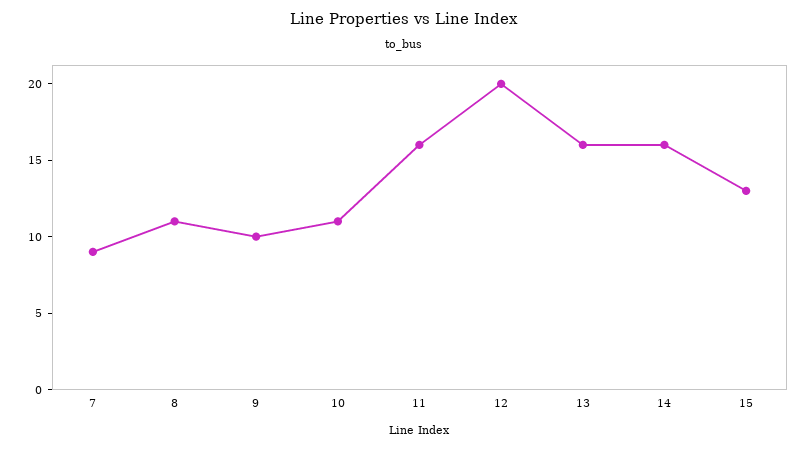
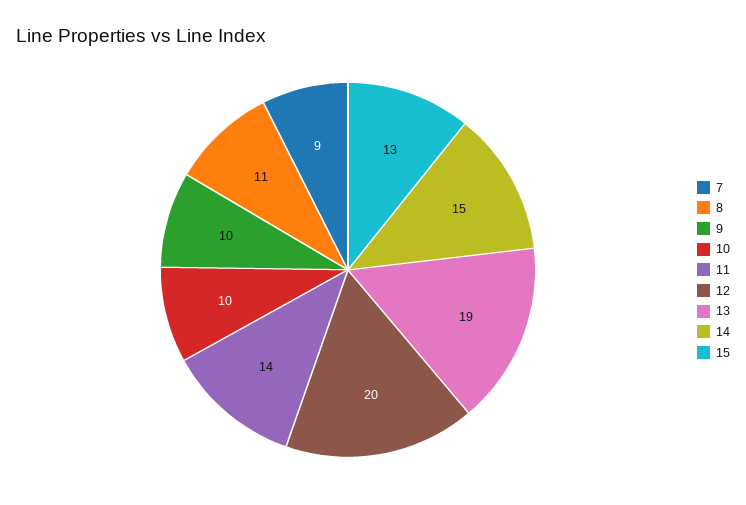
  {
    "7": 9,
    "8": 11,
    "9": 10,
-   "10": 11,
+   "10": 10,
-   "11": 16,
+   "11": 14,
    "12": 20,
-   "13": 16,
+   "13": 19,
-   "14": 16,
+   "14": 15,
    "15": 13
  }

